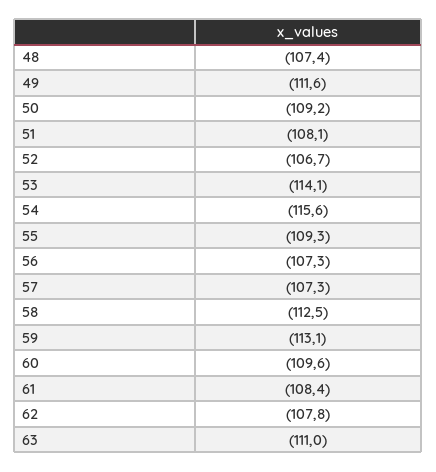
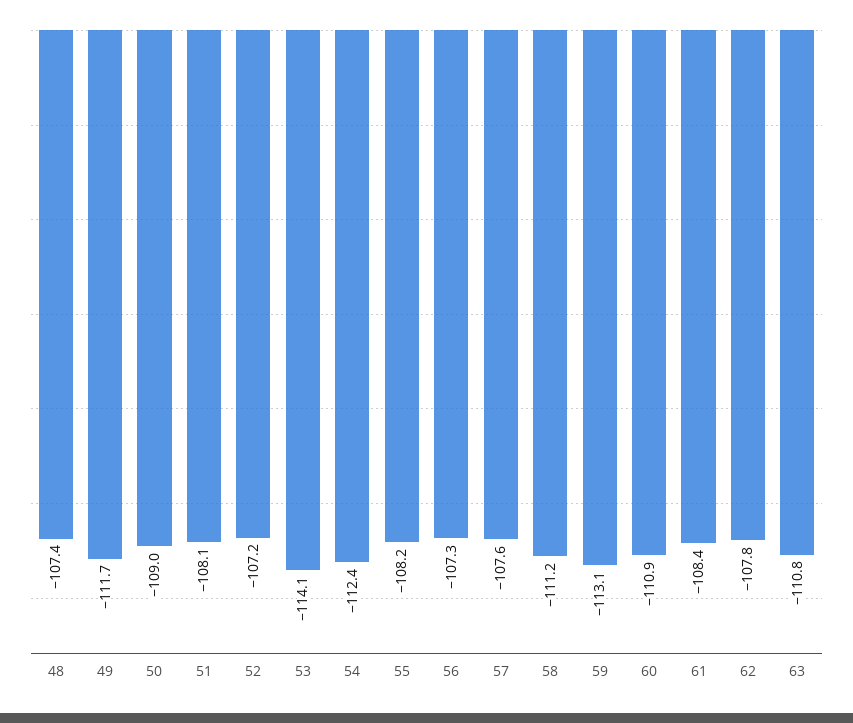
  {
    "48": -107.4,
-   "49": -111.6,
+   "49": -111.7,
-   "50": -109.2,
+   "50": -109,
    "51": -108.1,
-   "52": -106.7,
+   "52": -107.2,
    "53": -114.1,
-   "54": -115.6,
+   "54": -112.4,
-   "55": -109.3,
+   "55": -108.2,
    "56": -107.3,
-   "57": -107.3,
+   "57": -107.6,
-   "58": -112.5,
+   "58": -111.2,
    "59": -113.1,
-   "60": -109.6,
+   "60": -110.9,
    "61": -108.4,
    "62": -107.8,
-   "63": -111
+   "63": -110.8
  }

